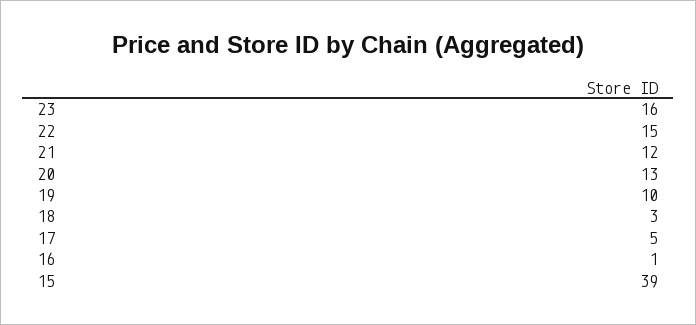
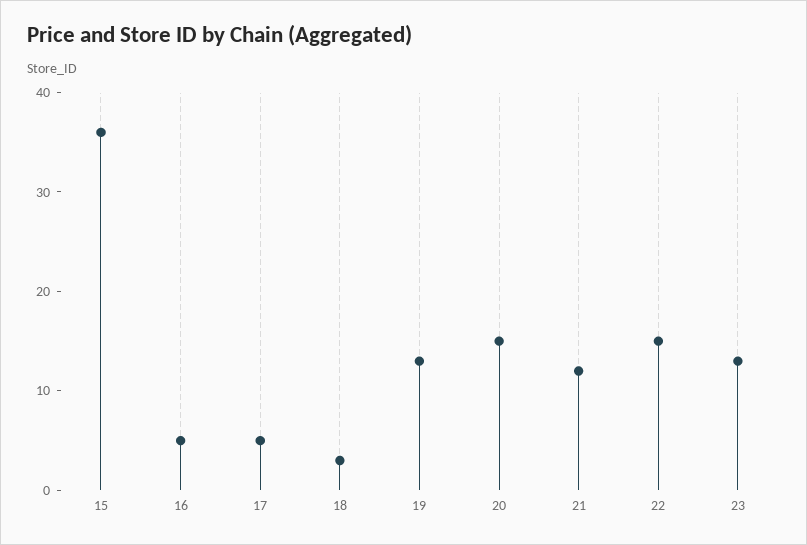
  {
-   "23": 16,
+   "23": 13,
    "22": 15,
    "21": 12,
-   "20": 13,
+   "20": 15,
-   "19": 10,
+   "19": 13,
    "18": 3,
    "17": 5,
-   "16": 1,
+   "16": 5,
-   "15": 39
+   "15": 36
  }

